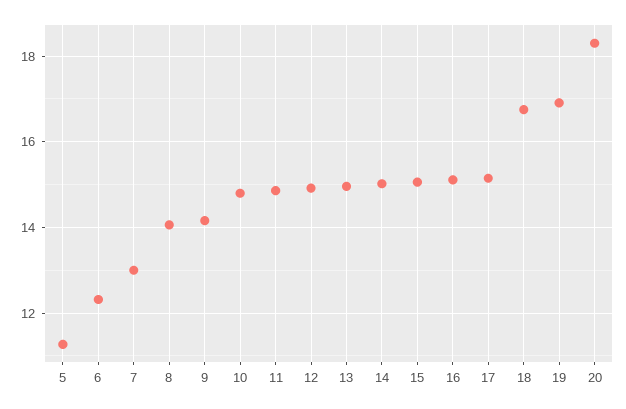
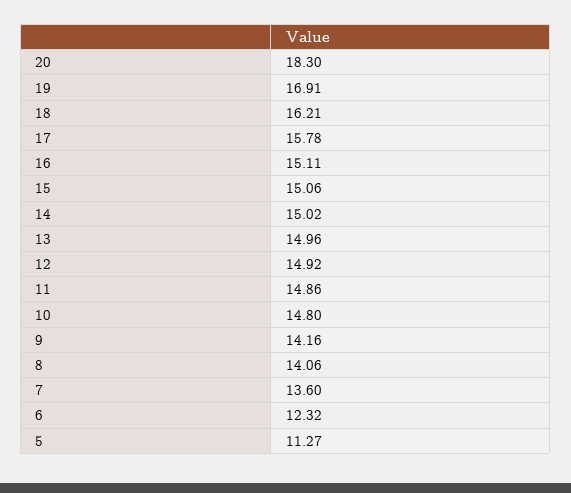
  {
    "5": 11.27,
    "6": 12.32,
-   "7": 13,
+   "7": 13.6,
    "8": 14.06,
    "9": 14.16,
    "10": 14.8,
    "11": 14.86,
    "12": 14.92,
    "13": 14.96,
    "14": 15.02,
    "15": 15.06,
    "16": 15.11,
-   "17": 15.2,
+   "17": 15.78,
-   "18": 16.8,
+   "18": 16.21,
    "19": 16.91,
    "20": 18.3
  }

